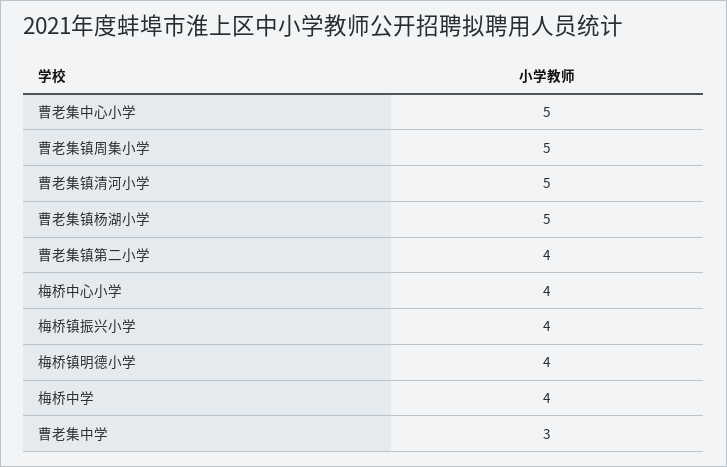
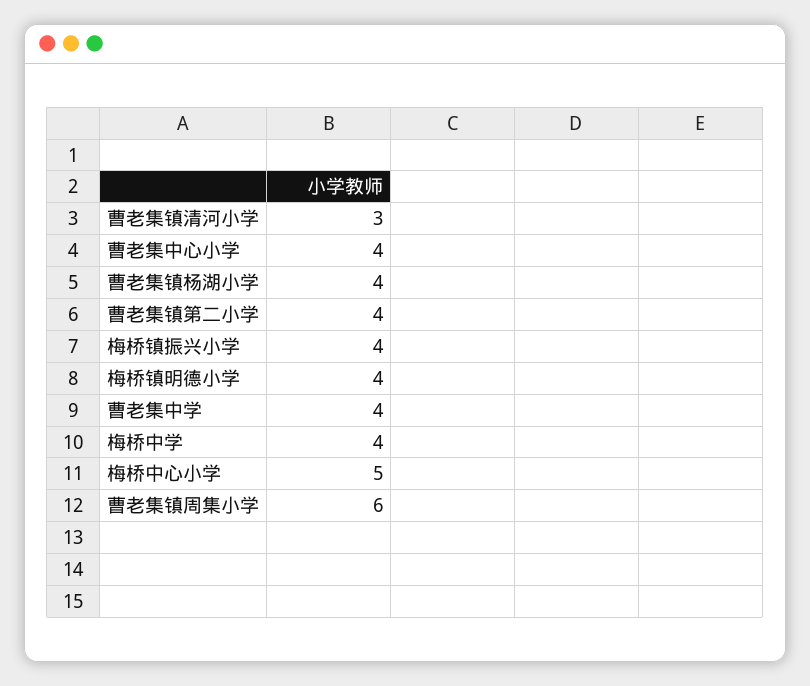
  {
-   "曹老集中心小学": 5,
+   "曹老集中心小学": 4,
-   "曹老集镇周集小学": 5,
+   "曹老集镇周集小学": 6,
-   "曹老集镇清河小学": 5,
+   "曹老集镇清河小学": 3,
-   "曹老集镇杨湖小学": 5,
+   "曹老集镇杨湖小学": 4,
    "曹老集镇第二小学": 4,
-   "梅桥中心小学": 4,
+   "梅桥中心小学": 5,
    "梅桥镇振兴小学": 4,
    "梅桥镇明德小学": 4,
    "梅桥中学": 4,
-   "曹老集中学": 3
+   "曹老集中学": 4
  }

